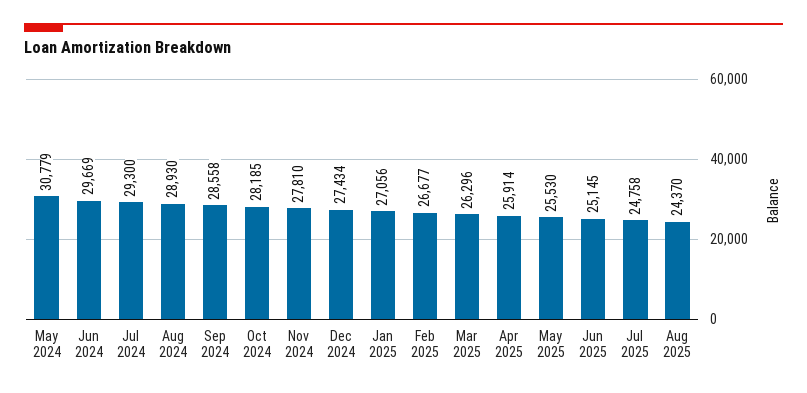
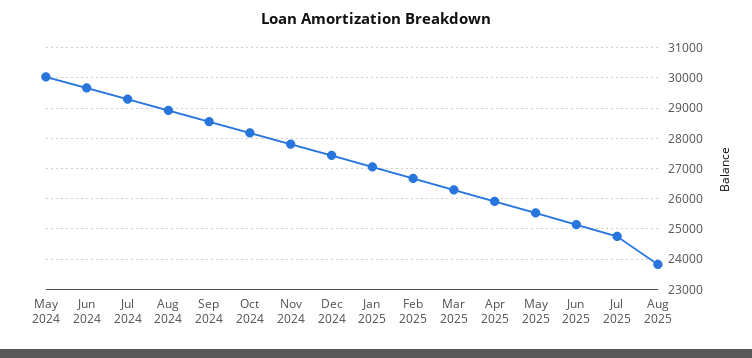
  {
-   "May 2024": 30779,
+   "May 2024": 30000,
    "Jun 2024": 29669,
    "Jul 2024": 29300,
    "Aug 2024": 28930,
    "Sep 2024": 28558,
    "Oct 2024": 28185,
    "Nov 2024": 27810,
    "Dec 2024": 27434,
    "Jan 2025": 27056,
    "Feb 2025": 26677,
    "Mar 2025": 26296,
    "Apr 2025": 25914,
    "May 2025": 25530,
    "Jun 2025": 25145,
    "Jul 2025": 24758,
-   "Aug 2025": 24370
+   "Aug 2025": 23800
  }

